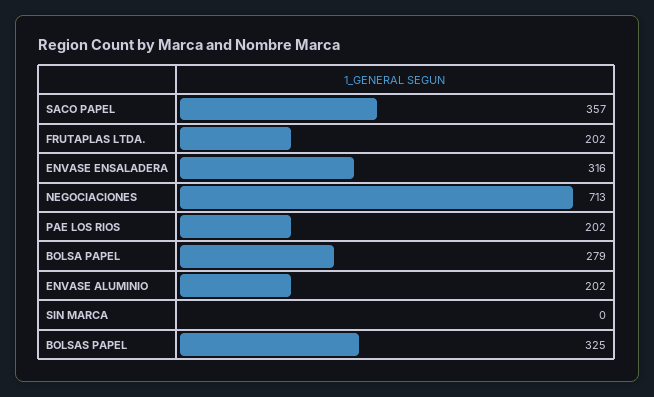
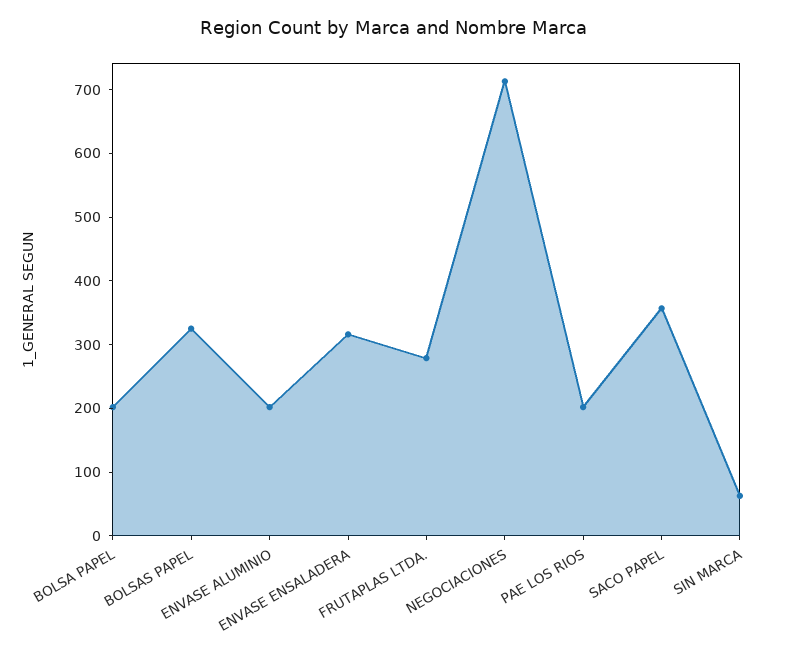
  {
    "SACO PAPEL": 357,
-   "FRUTAPLAS LTDA.": 202,
+   "FRUTAPLAS LTDA.": 280,
    "ENVASE ENSALADERA": 316,
    "NEGOCIACIONES": 713,
    "PAE LOS RIOS": 202,
-   "BOLSA PAPEL": 279,
+   "BOLSA PAPEL": 200,
    "ENVASE ALUMINIO": 202,
-   "SIN MARCA": 0,
+   "SIN MARCA": 60,
    "BOLSAS PAPEL": 325
  }

